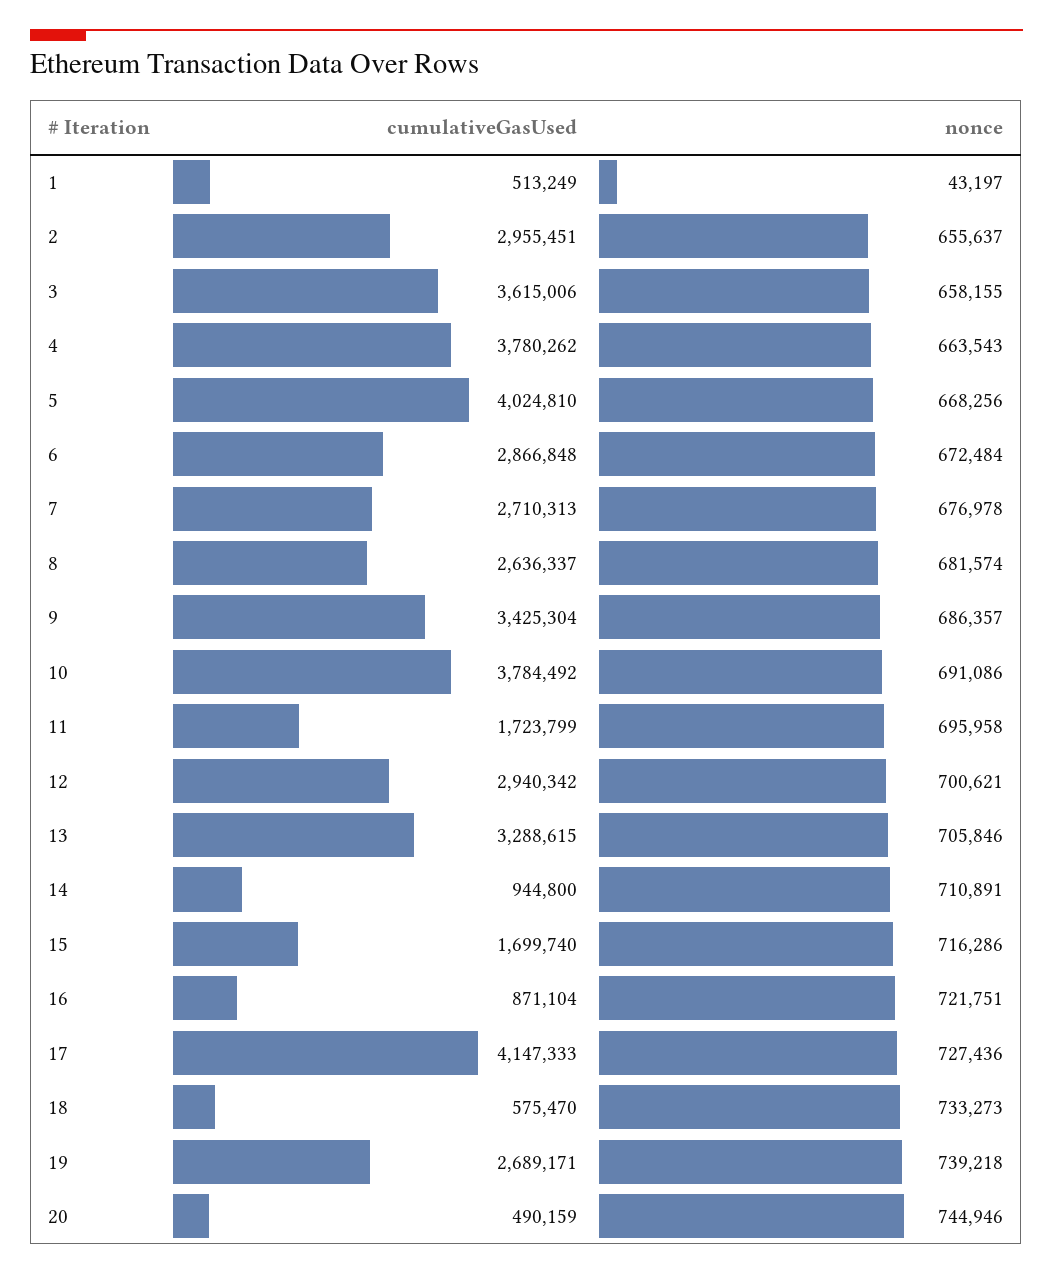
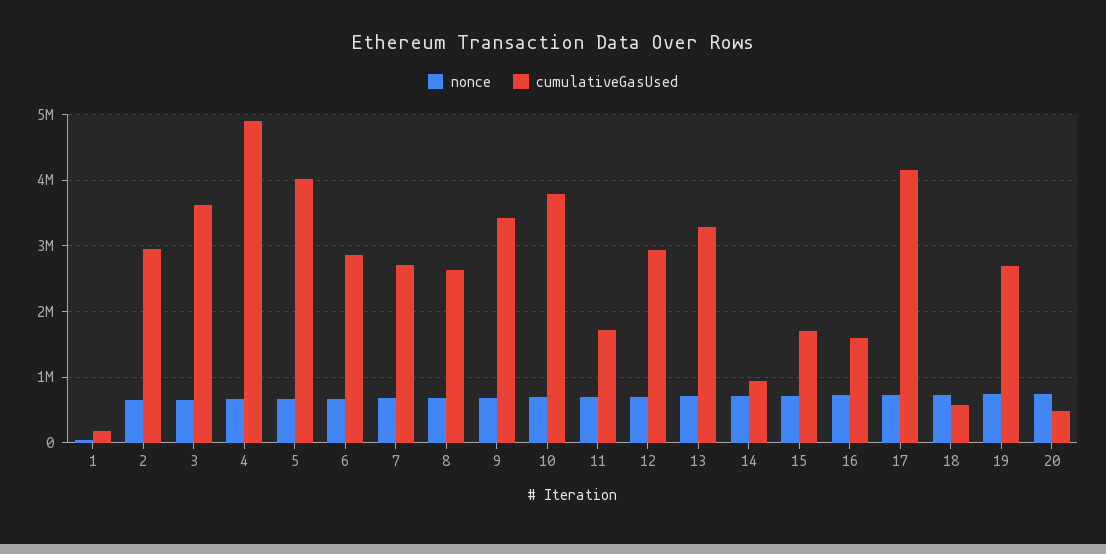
  {
    "cumulativeGasUsed": {
-     "1": 513249,
+     "1": 200000,
      "2": 2955451,
      "3": 3615006,
-     "4": 3780262,
+     "4": 4900000,
      "5": 4024810,
      "6": 2866848,
      "7": 2710313,
      "8": 2636337,
      "9": 3425304,
      "10": 3784492,
      "11": 1723799,
      "12": 2940342,
      "13": 3288615,
      "14": 944800,
      "15": 1699740,
-     "16": 871104,
+     "16": 1600000,
      "17": 4147333,
      "18": 575470,
      "19": 2689171,
      "20": 490159
    },
    "nonce": {
      "1": 43197,
      "2": 655637,
      "3": 658155,
      "4": 663543,
      "5": 668256,
      "6": 672484,
      "7": 676978,
      "8": 681574,
      "9": 686357,
      "10": 691086,
      "11": 695958,
      "12": 700621,
      "13": 705846,
      "14": 710891,
      "15": 716286,
      "16": 721751,
      "17": 727436,
      "18": 733273,
      "19": 739218,
      "20": 744946
    }
  }

